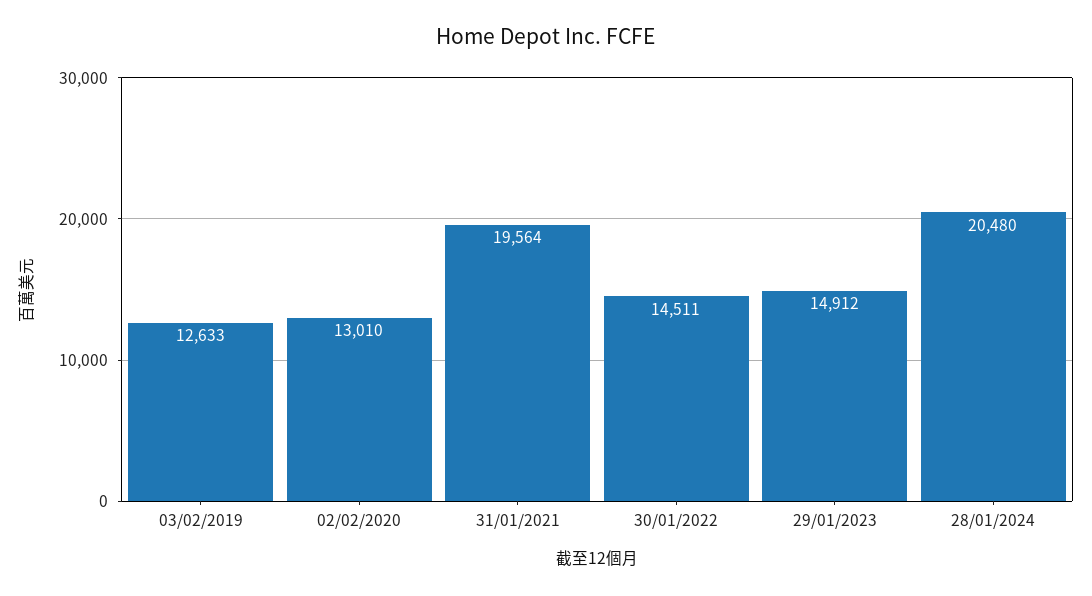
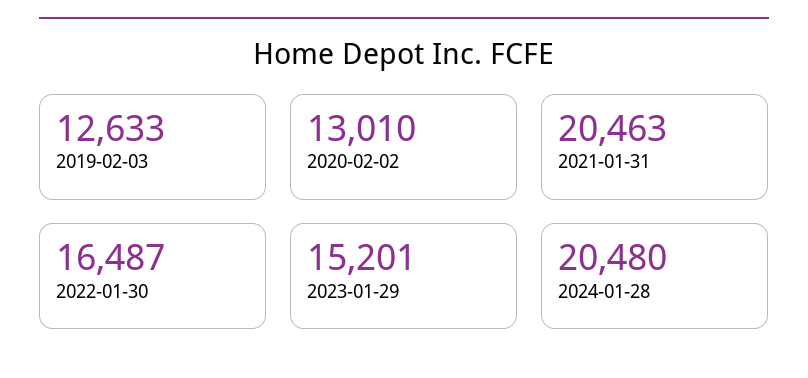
  {
    "03/02/2019": 12633,
    "02/02/2020": 13010,
-   "31/01/2021": 19564,
+   "31/01/2021": 20463,
-   "30/01/2022": 14511,
+   "30/01/2022": 16487,
-   "29/01/2023": 14912,
+   "29/01/2023": 15201,
    "28/01/2024": 20480
  }

